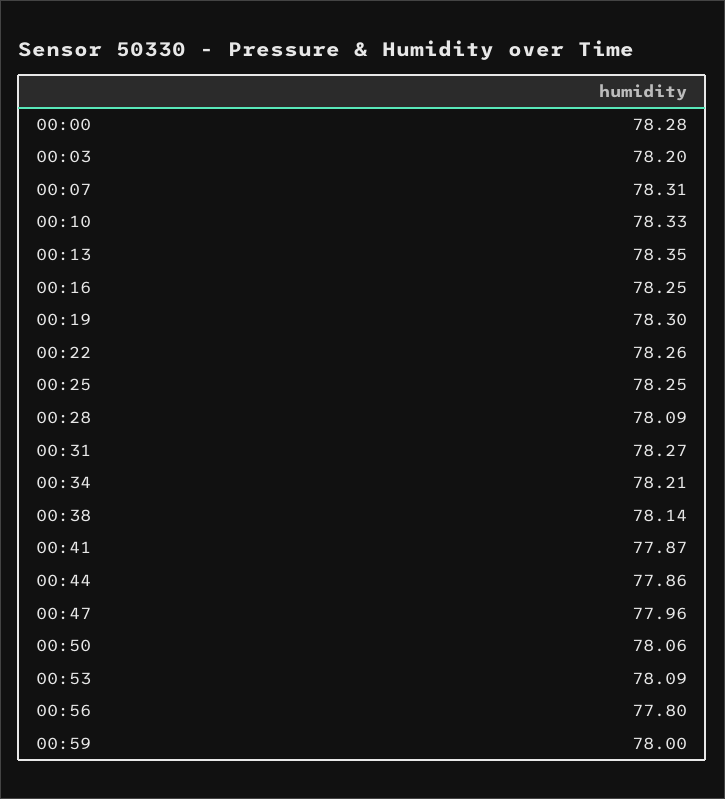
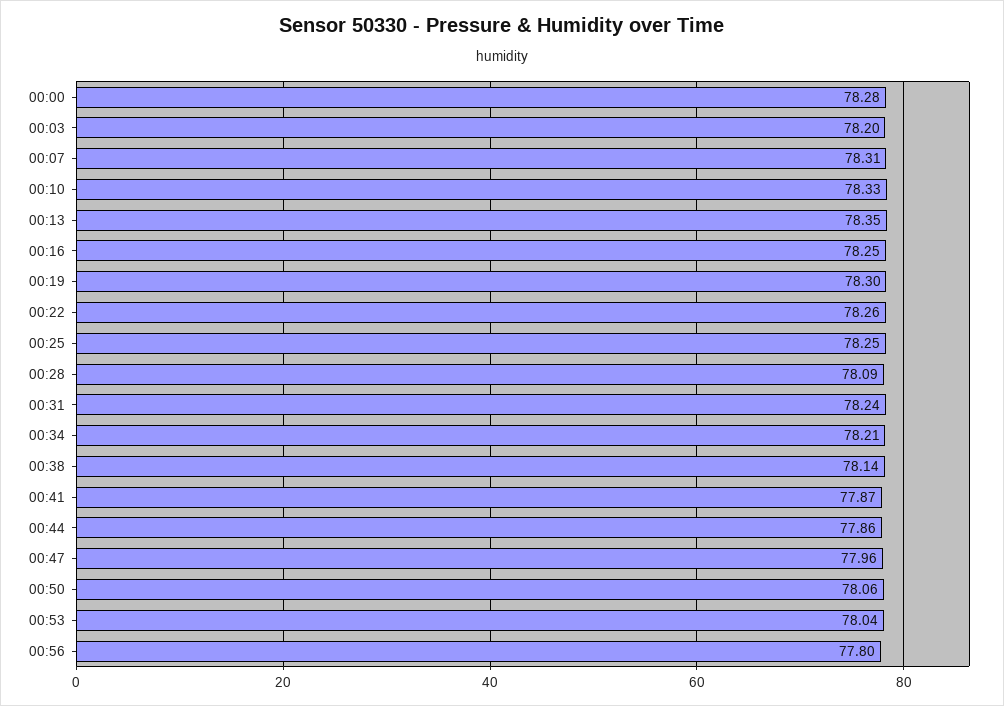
  {
    "00:00": 78.28,
    "00:03": 78.2,
    "00:07": 78.31,
    "00:10": 78.33,
    "00:13": 78.35,
    "00:16": 78.25,
    "00:19": 78.3,
    "00:22": 78.26,
    "00:25": 78.25,
    "00:28": 78.09,
-   "00:31": 78.27,
+   "00:31": 78.24,
    "00:34": 78.21,
    "00:38": 78.14,
    "00:41": 77.87,
    "00:44": 77.86,
    "00:47": 77.96,
    "00:50": 78.06,
-   "00:53": 78.09,
+   "00:53": 78.04,
-   "00:56": 77.8,
+   "00:56": 77.8
-   "00:59": 78
  }

